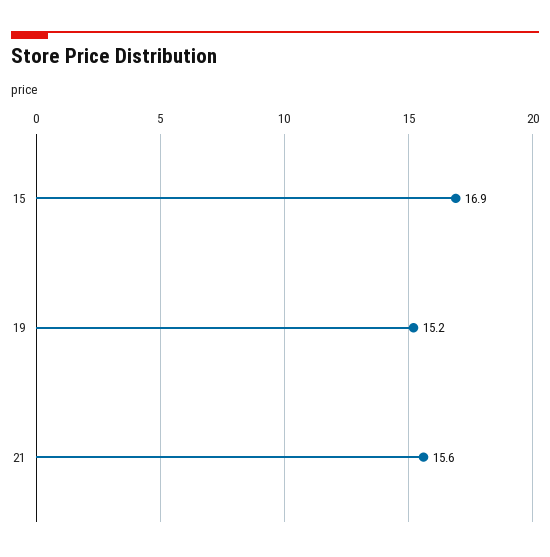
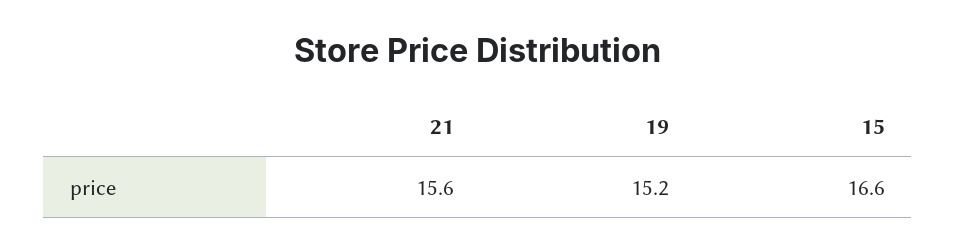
  {
-   "15": 16.9,
+   "15": 16.6,
    "19": 15.2,
    "21": 15.6
  }

